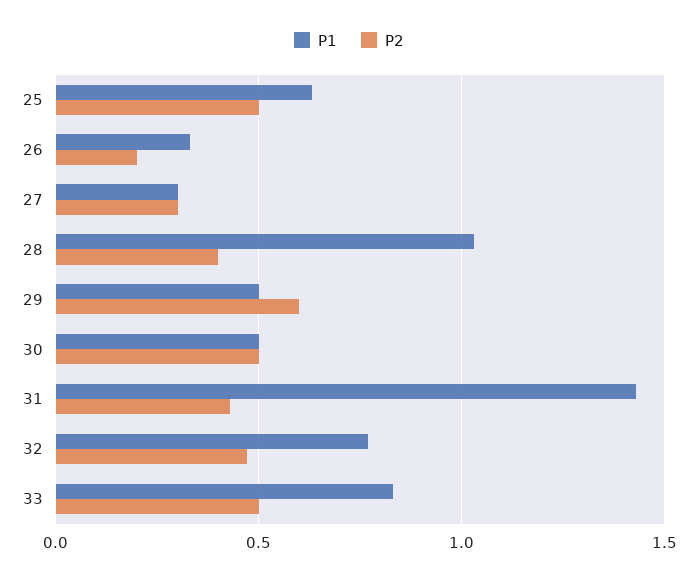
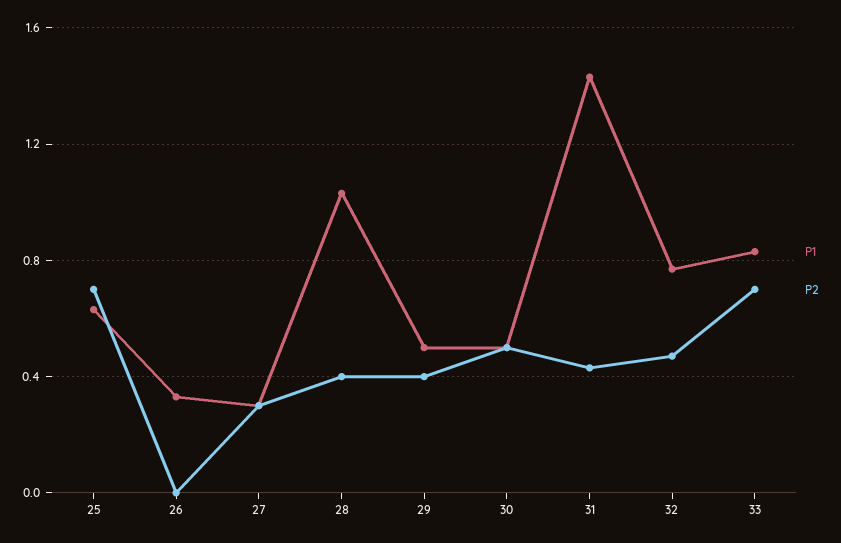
  {
    "P1": {
      "25": 0.65,
      "26": 0.35,
      "27": 0.3,
      "28": 1.05,
      "29": 0.5,
      "30": 0.5,
      "31": 1.45,
      "32": 0.75,
      "33": 0.85
    },
    "P2": {
-     "25": 0.5,
+     "25": 0.7,
-     "26": 0.2,
+     "26": 0,
      "27": 0.3,
      "28": 0.4,
-     "29": 0.6,
+     "29": 0.4,
      "30": 0.5,
      "31": 0.45,
      "32": 0.45,
-     "33": 0.5
+     "33": 0.7
    }
  }

